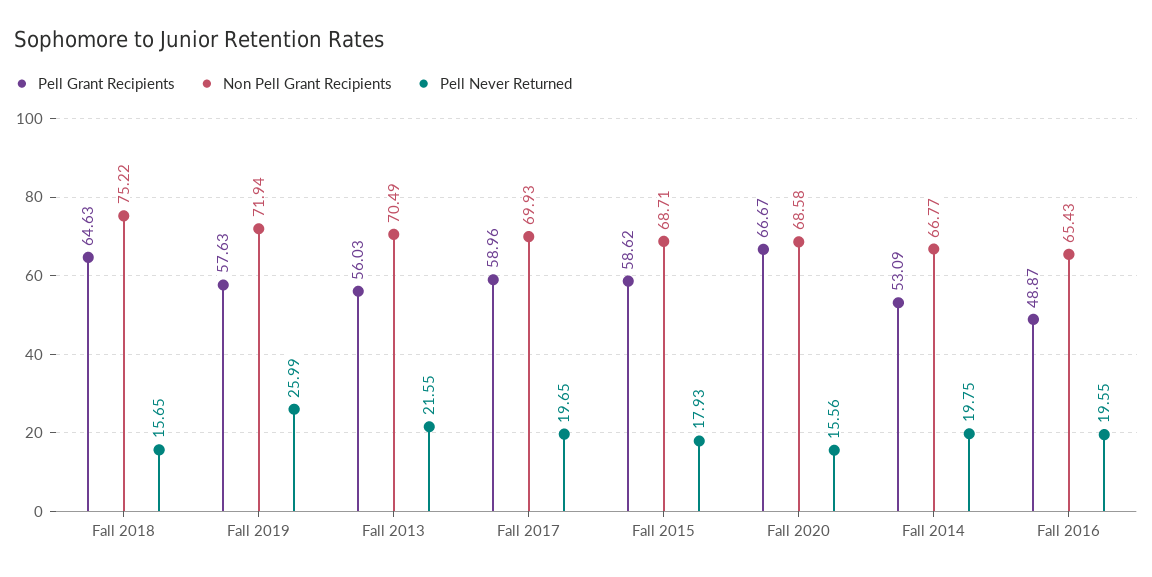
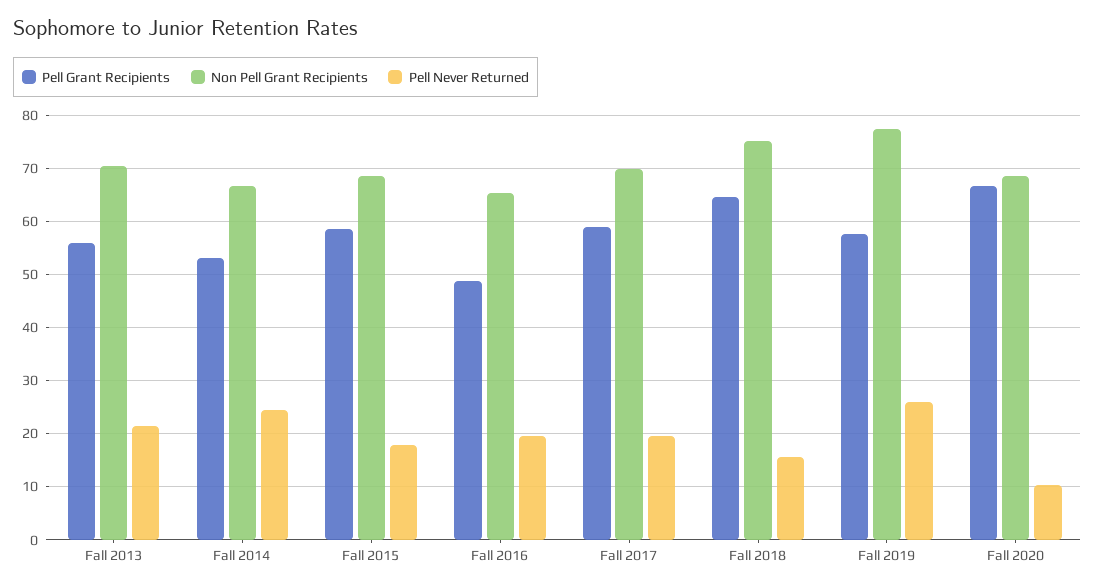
  {
    "Pell Grant Recipients": {
      "Fall 2018": 64.63,
      "Fall 2019": 57.63,
      "Fall 2013": 56.03,
      "Fall 2017": 58.96,
      "Fall 2015": 58.62,
      "Fall 2020": 66.67,
      "Fall 2014": 53.09,
      "Fall 2016": 48.87
    },
    "Non Pell Grant Recipients": {
      "Fall 2018": 75.22,
-     "Fall 2019": 71.94,
+     "Fall 2019": 78,
      "Fall 2013": 70.49,
      "Fall 2017": 69.93,
      "Fall 2015": 68.71,
      "Fall 2020": 68.58,
      "Fall 2014": 66.77,
      "Fall 2016": 65.43
    },
    "Pell Never Returned": {
      "Fall 2018": 15.65,
      "Fall 2019": 25.99,
      "Fall 2013": 21.55,
      "Fall 2017": 19.65,
      "Fall 2015": 17.93,
-     "Fall 2020": 15.56,
+     "Fall 2020": 10,
-     "Fall 2014": 19.75,
+     "Fall 2014": 24,
      "Fall 2016": 19.55
    }
  }

